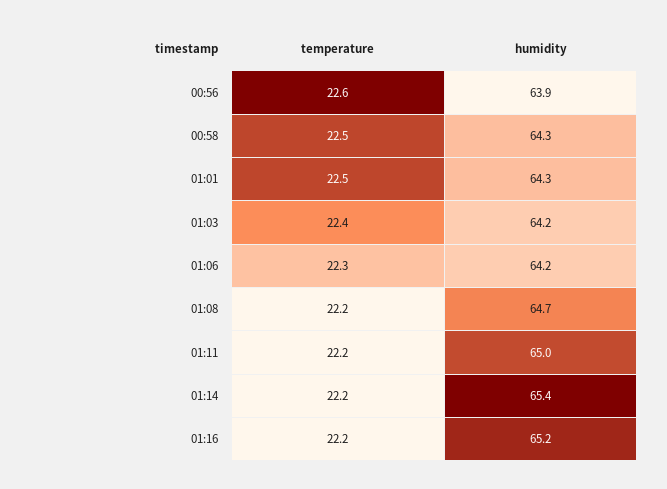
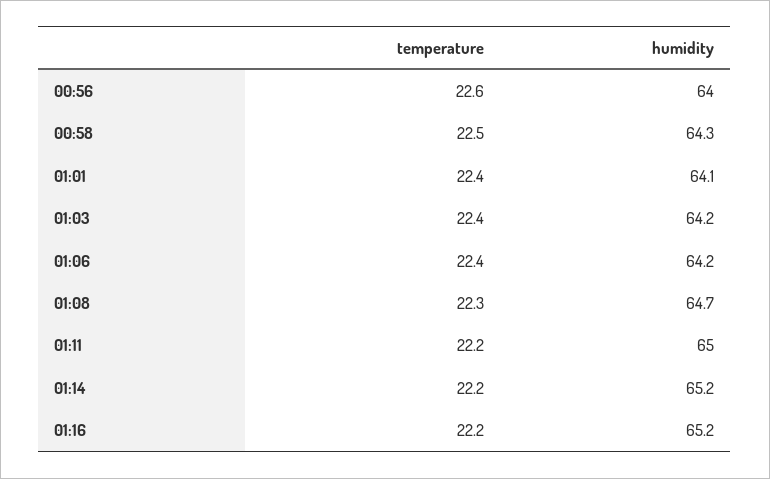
  {
    "temperature": {
      "00:56": 22.6,
      "00:58": 22.5,
-     "01:01": 22.5,
+     "01:01": 22.4,
      "01:03": 22.4,
-     "01:06": 22.3,
+     "01:06": 22.4,
-     "01:08": 22.2,
+     "01:08": 22.3,
      "01:11": 22.2,
      "01:14": 22.2,
      "01:16": 22.2
    },
    "humidity": {
-     "00:56": 63.9,
+     "00:56": 64,
      "00:58": 64.3,
-     "01:01": 64.3,
+     "01:01": 64.1,
      "01:03": 64.2,
      "01:06": 64.2,
      "01:08": 64.7,
      "01:11": 65,
-     "01:14": 65.4,
+     "01:14": 65.2,
      "01:16": 65.2
    }
  }

